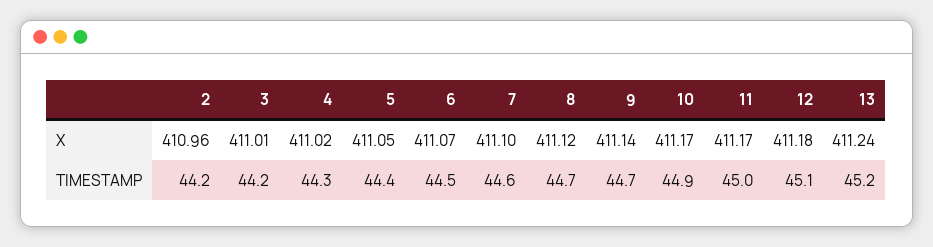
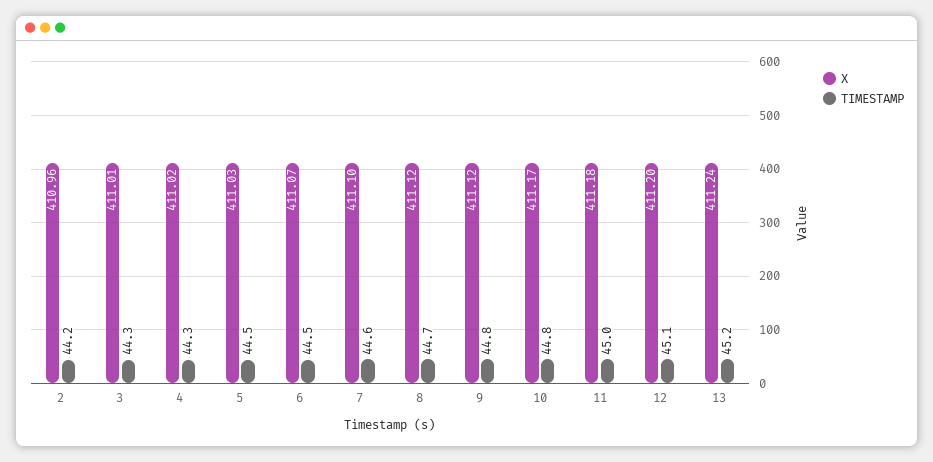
  {
    "X": {
      "2": 410.96,
      "3": 411.01,
      "4": 411.02,
-     "5": 411.05,
+     "5": 411.03,
      "6": 411.07,
      "7": 411.1,
      "8": 411.12,
-     "9": 411.14,
+     "9": 411.12,
      "10": 411.17,
-     "11": 411.17,
+     "11": 411.18,
-     "12": 411.18,
+     "12": 411.2,
      "13": 411.24
    },
    "TIMESTAMP": {
      "2": 44.2,
-     "3": 44.2,
+     "3": 44.3,
      "4": 44.3,
-     "5": 44.4,
+     "5": 44.5,
      "6": 44.5,
      "7": 44.6,
      "8": 44.7,
-     "9": 44.7,
+     "9": 44.8,
-     "10": 44.9,
+     "10": 44.8,
      "11": 45,
      "12": 45.1,
      "13": 45.2
    }
  }

